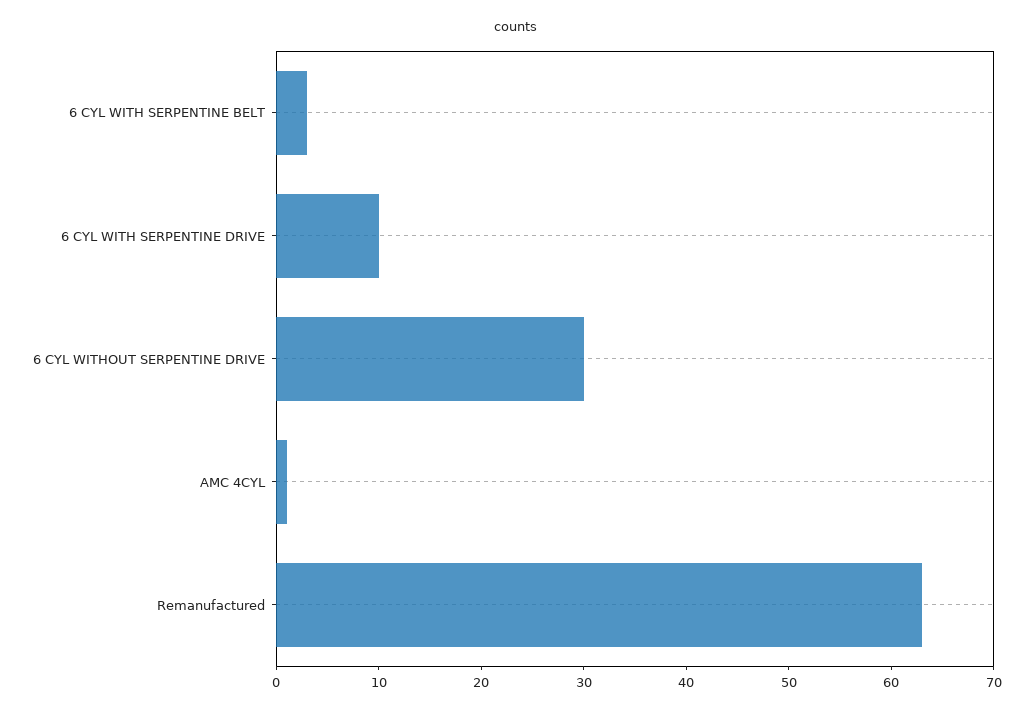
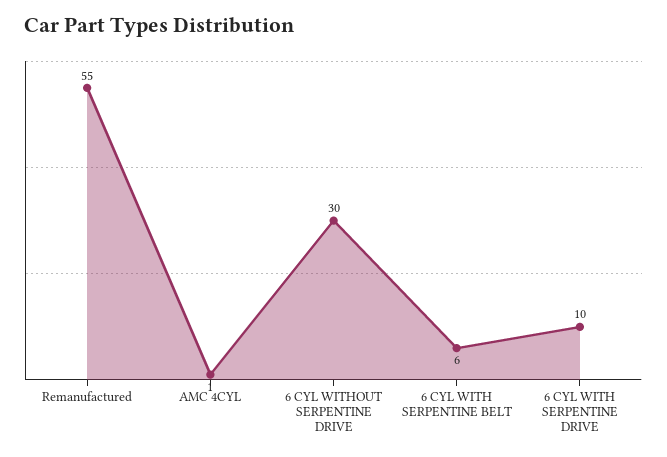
  {
-   "6 CYL WITH SERPENTINE BELT": 3,
+   "6 CYL WITH SERPENTINE BELT": 6,
    "6 CYL WITH SERPENTINE DRIVE": 10,
    "6 CYL WITHOUT SERPENTINE DRIVE": 30,
    "AMC 4CYL": 1,
-   "Remanufactured": 63
+   "Remanufactured": 55
  }

